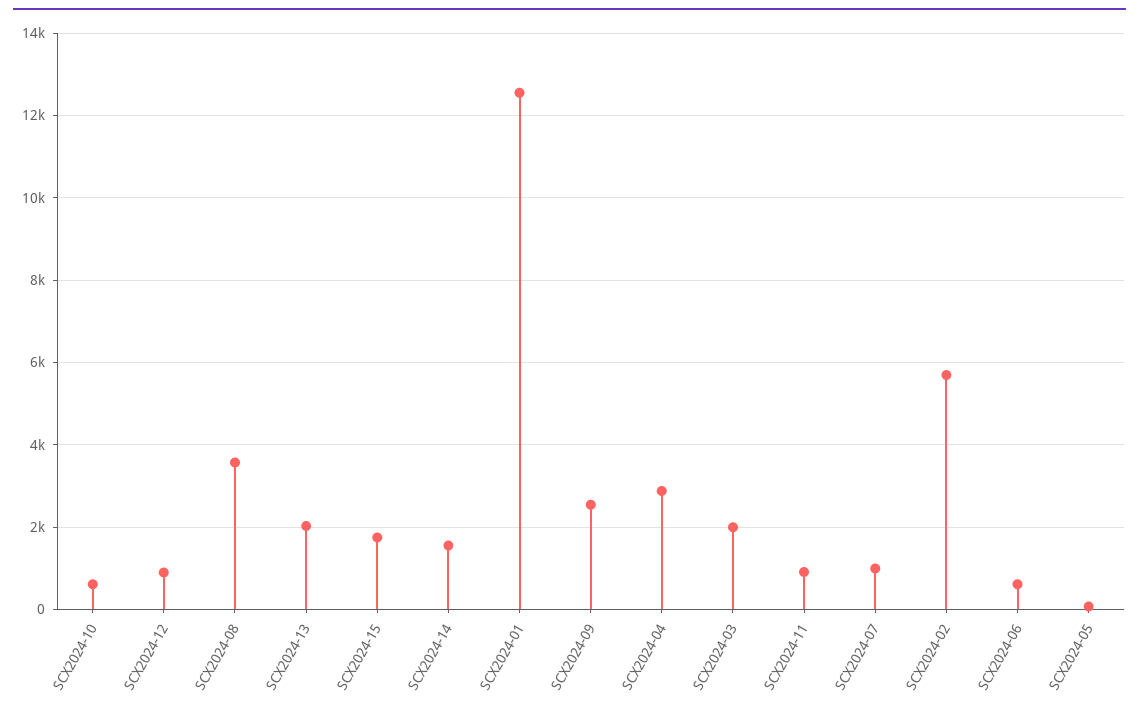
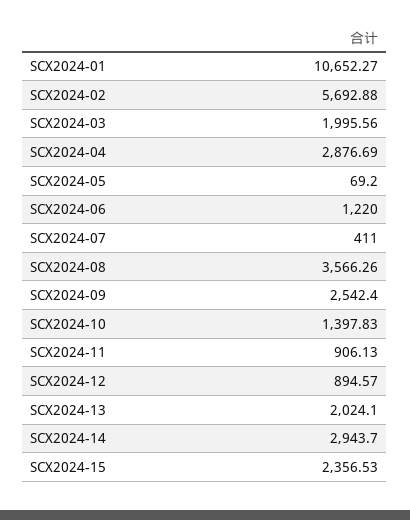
  {
-   "SCX2024-10": 600,
+   "SCX2024-10": 1397.83,
    "SCX2024-12": 894.57,
    "SCX2024-08": 3566.26,
    "SCX2024-13": 2024.1,
-   "SCX2024-15": 1800,
+   "SCX2024-15": 2356.53,
-   "SCX2024-14": 1600,
+   "SCX2024-14": 2943.7,
-   "SCX2024-01": 12600,
+   "SCX2024-01": 10652.27,
    "SCX2024-09": 2542.4,
    "SCX2024-04": 2876.69,
    "SCX2024-03": 1995.56,
    "SCX2024-11": 906.13,
-   "SCX2024-07": 1000,
+   "SCX2024-07": 411,
    "SCX2024-02": 5692.88,
-   "SCX2024-06": 600,
+   "SCX2024-06": 1220,
    "SCX2024-05": 69.2
  }

